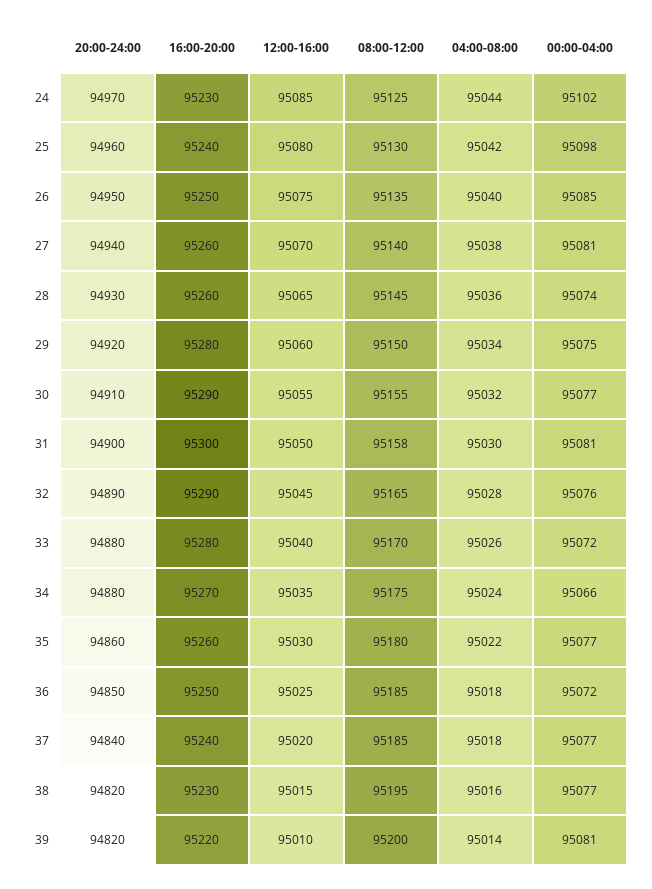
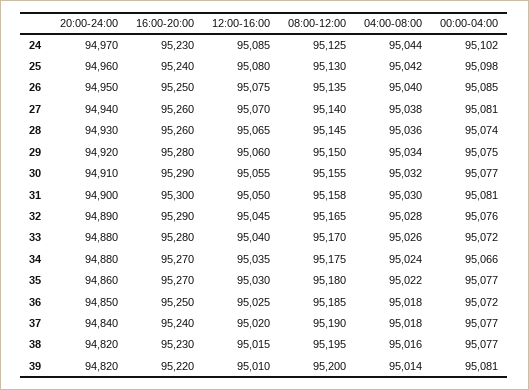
  {
    "20:00-24:00": {
      "24": 94970,
      "25": 94960,
      "26": 94950,
      "27": 94940,
      "28": 94930,
      "29": 94920,
      "30": 94910,
      "31": 94900,
      "32": 94890,
      "33": 94880,
      "34": 94880,
      "35": 94860,
      "36": 94850,
      "37": 94840,
      "38": 94820,
      "39": 94820
    },
    "16:00-20:00": {
      "24": 95230,
      "25": 95240,
      "26": 95250,
      "27": 95260,
      "28": 95260,
      "29": 95280,
      "30": 95290,
      "31": 95300,
      "32": 95290,
      "33": 95280,
      "34": 95270,
-     "35": 95260,
+     "35": 95270,
      "36": 95250,
      "37": 95240,
      "38": 95230,
      "39": 95220
    },
    "12:00-16:00": {
      "24": 95085,
      "25": 95080,
      "26": 95075,
      "27": 95070,
      "28": 95065,
      "29": 95060,
      "30": 95055,
      "31": 95050,
      "32": 95045,
      "33": 95040,
      "34": 95035,
      "35": 95030,
      "36": 95025,
      "37": 95020,
      "38": 95015,
      "39": 95010
    },
    "08:00-12:00": {
      "24": 95125,
      "25": 95130,
      "26": 95135,
      "27": 95140,
      "28": 95145,
      "29": 95150,
      "30": 95155,
      "31": 95158,
      "32": 95165,
      "33": 95170,
      "34": 95175,
      "35": 95180,
      "36": 95185,
-     "37": 95185,
+     "37": 95190,
      "38": 95195,
      "39": 95200
    },
    "04:00-08:00": {
      "24": 95044,
      "25": 95042,
      "26": 95040,
      "27": 95038,
      "28": 95036,
      "29": 95034,
      "30": 95032,
      "31": 95030,
      "32": 95028,
      "33": 95026,
      "34": 95024,
      "35": 95022,
      "36": 95018,
      "37": 95018,
      "38": 95016,
      "39": 95014
    },
    "00:00-04:00": {
      "24": 95102,
      "25": 95098,
      "26": 95085,
      "27": 95081,
      "28": 95074,
      "29": 95075,
      "30": 95077,
      "31": 95081,
      "32": 95076,
      "33": 95072,
      "34": 95066,
      "35": 95077,
      "36": 95072,
      "37": 95077,
      "38": 95077,
      "39": 95081
    }
  }

